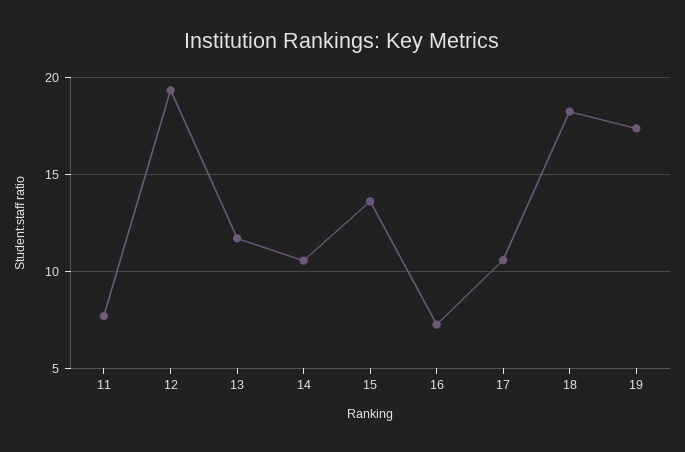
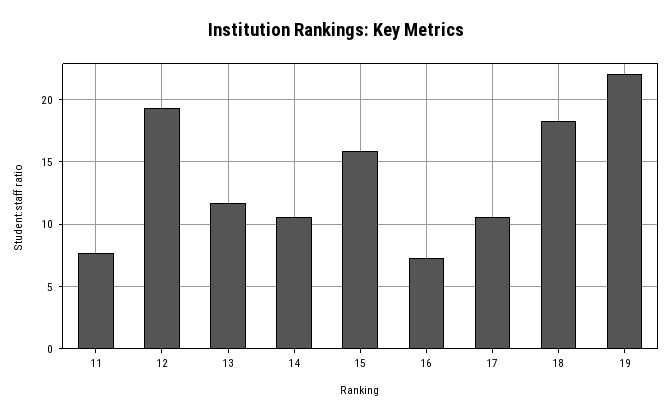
  {
    "11": 7.5,
    "12": 19.5,
    "13": 11.5,
    "14": 10.5,
-   "15": 13.5,
+   "15": 16,
    "16": 7.5,
    "17": 10.5,
    "18": 18.5,
-   "19": 17.5
+   "19": 22
  }

